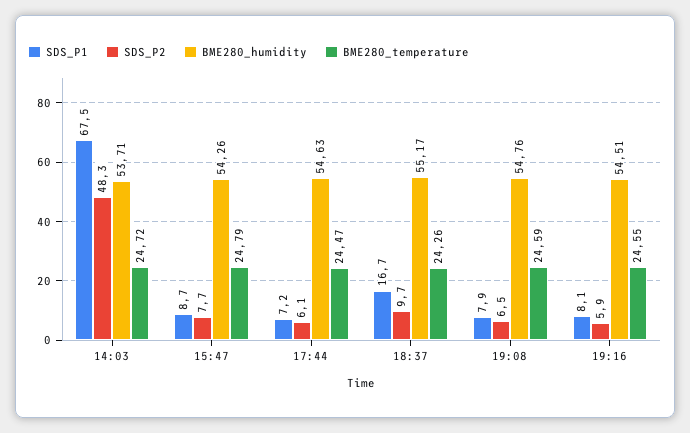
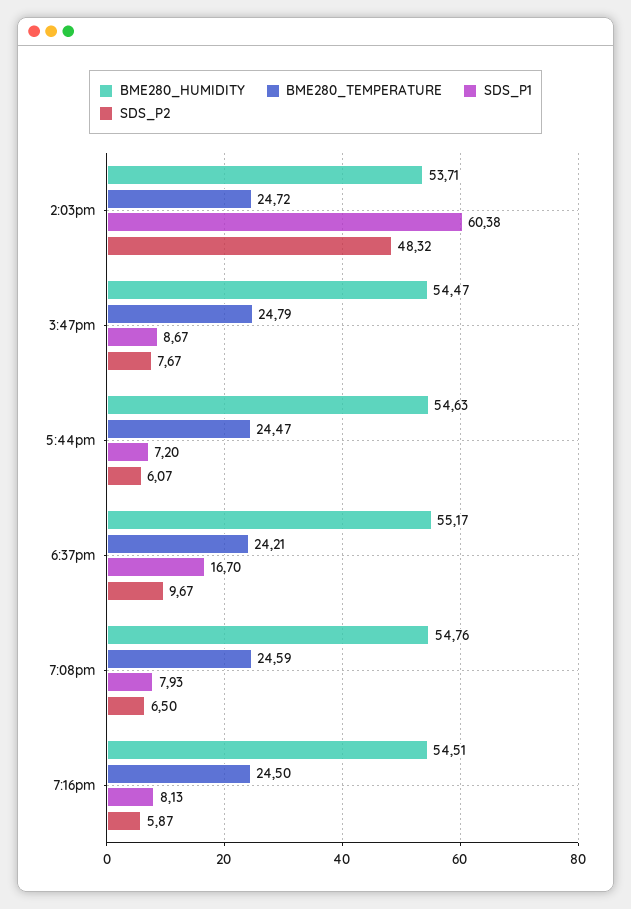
  {
    "SDS_P1": {
-     "14:03": 67.5,
+     "14:03": 60.38,
      "15:47": 8.67,
      "17:44": 7.2,
      "18:37": 16.7,
      "19:08": 7.93,
      "19:16": 8.13
    },
    "SDS_P2": {
      "14:03": 48.32,
      "15:47": 7.67,
      "17:44": 6.07,
      "18:37": 9.67,
      "19:08": 6.5,
      "19:16": 5.87
    },
    "BME280_humidity": {
      "14:03": 53.71,
-     "15:47": 54.26,
+     "15:47": 54.47,
      "17:44": 54.63,
      "18:37": 55.17,
      "19:08": 54.76,
      "19:16": 54.51
    },
    "BME280_temperature": {
      "14:03": 24.72,
      "15:47": 24.79,
      "17:44": 24.47,
-     "18:37": 24.26,
+     "18:37": 24.21,
      "19:08": 24.59,
-     "19:16": 24.55
+     "19:16": 24.5
    }
  }

